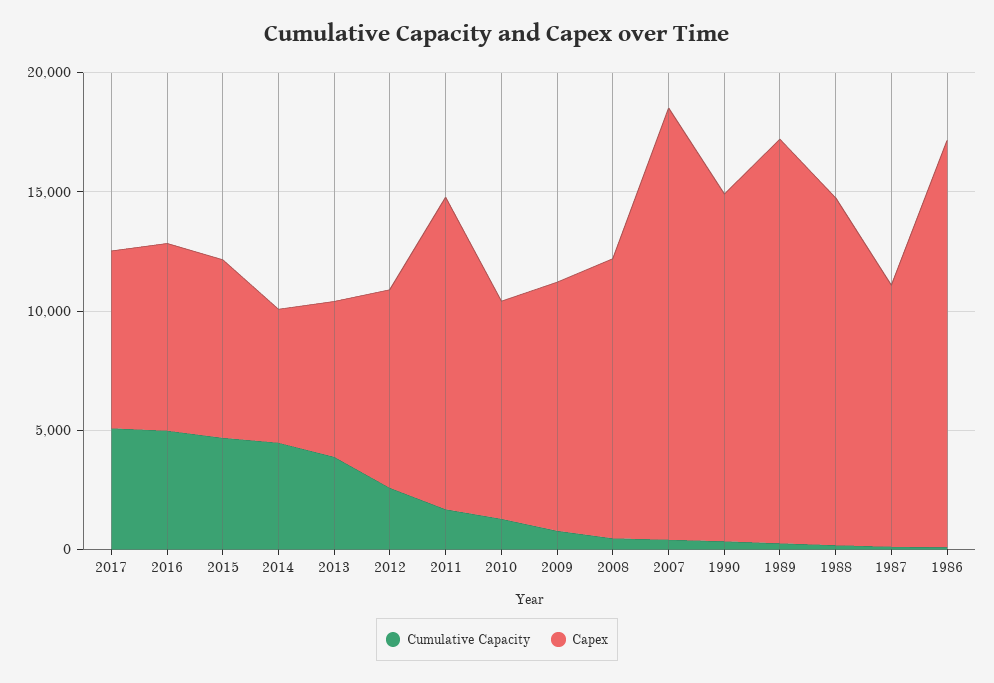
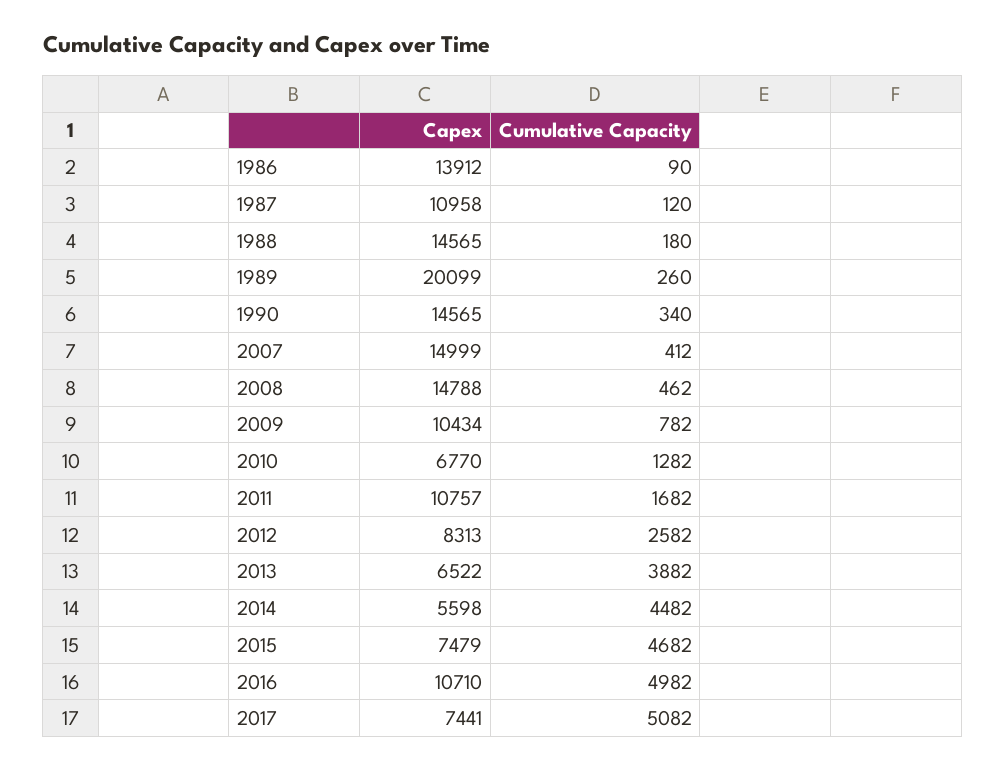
  {
    "Cumulative Capacity": {
      "2017": 5082,
      "2016": 4982,
      "2015": 4682,
      "2014": 4482,
      "2013": 3882,
      "2012": 2582,
      "2011": 1682,
      "2010": 1282,
      "2009": 782,
      "2008": 462,
      "2007": 412,
      "1990": 340,
      "1989": 260,
      "1988": 180,
      "1987": 120,
      "1986": 90
    },
    "Capex": {
      "2017": 7441,
-     "2016": 8000,
+     "2016": 10710,
      "2015": 7479,
      "2014": 5598,
      "2013": 6522,
      "2012": 8313,
-     "2011": 13000,
+     "2011": 10757,
-     "2010": 9000,
+     "2010": 6770,
      "2009": 10434,
-     "2008": 12000,
+     "2008": 14788,
-     "2007": 18000,
+     "2007": 14999,
      "1990": 14565,
-     "1989": 17000,
+     "1989": 20099,
      "1988": 14565,
      "1987": 10958,
-     "1986": 17000
+     "1986": 13912
    }
  }

